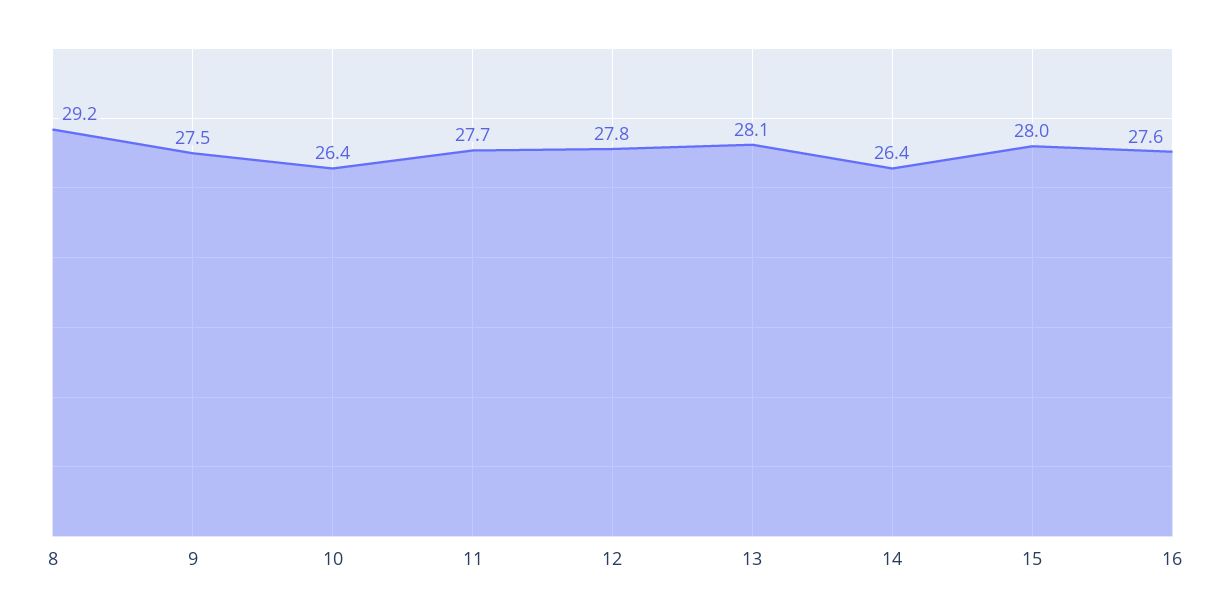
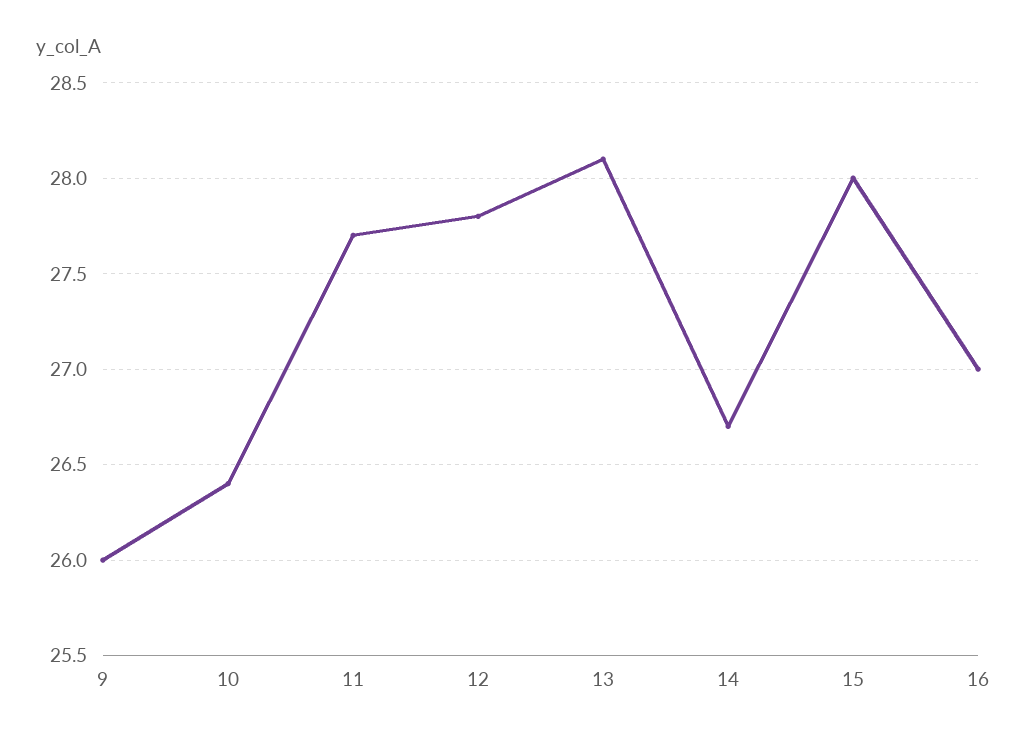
  {
-   "8": 29.2,
-   "9": 27.5,
+   "9": 26,
    "10": 26.4,
    "11": 27.7,
    "12": 27.8,
    "13": 28.1,
-   "14": 26.4,
+   "14": 26.7,
    "15": 28,
-   "16": 27.6
+   "16": 27
  }

